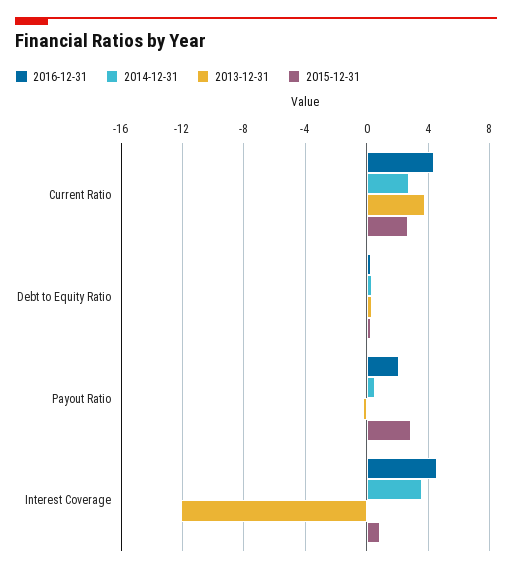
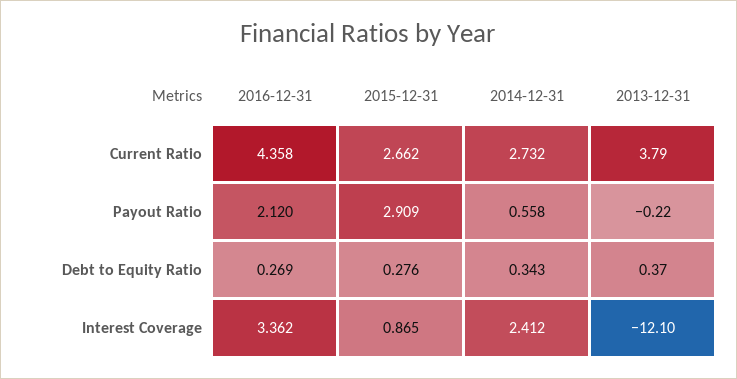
  {
    "2016-12-31": {
      "Current Ratio": 4.358,
      "Debt to Equity Ratio": 0.269,
      "Payout Ratio": 2.12,
-     "Interest Coverage": 4.5
+     "Interest Coverage": 3.362
    },
    "2014-12-31": {
      "Current Ratio": 2.732,
      "Debt to Equity Ratio": 0.343,
      "Payout Ratio": 0.558,
-     "Interest Coverage": 3.5
+     "Interest Coverage": 2.412
    },
    "2013-12-31": {
      "Current Ratio": 3.79,
      "Debt to Equity Ratio": 0.37,
      "Payout Ratio": -0.22,
      "Interest Coverage": -12.1
    },
    "2015-12-31": {
      "Current Ratio": 2.662,
      "Debt to Equity Ratio": 0.276,
      "Payout Ratio": 2.909,
      "Interest Coverage": 0.865
    }
  }

